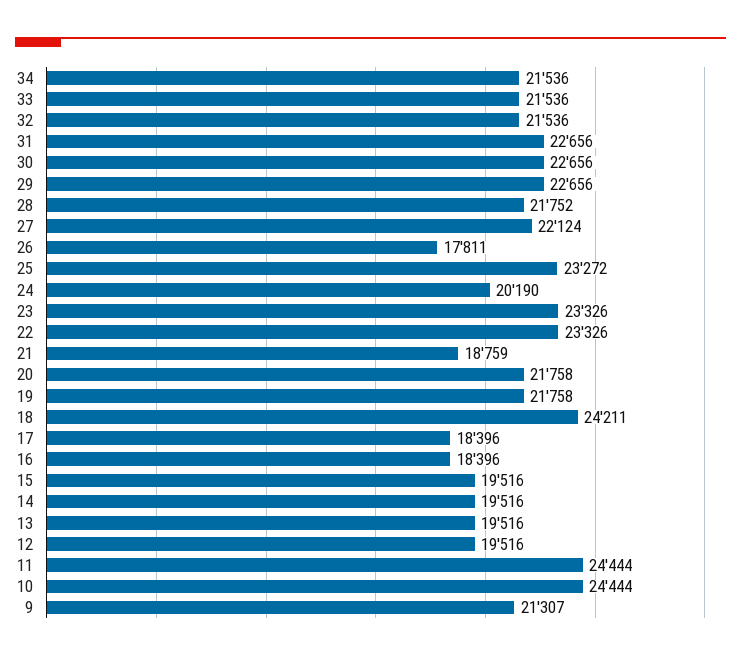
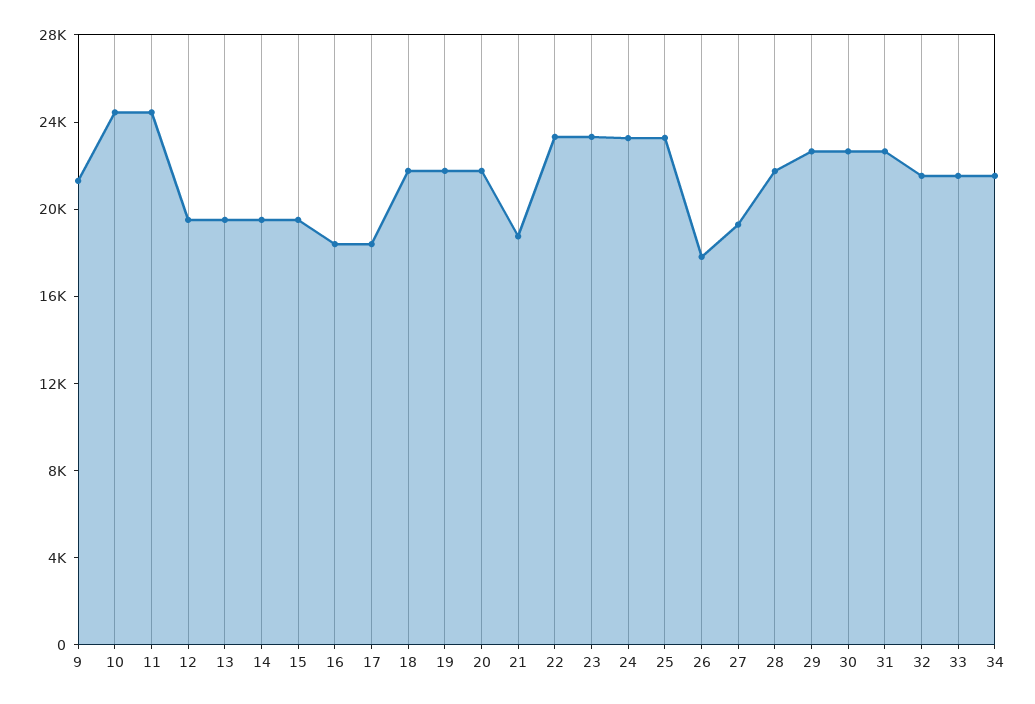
  {
    "34": 21536,
    "33": 21536,
    "32": 21536,
    "31": 22656,
    "30": 22656,
    "29": 22656,
    "28": 21752,
-   "27": 22124,
+   "27": 19000,
    "26": 17811,
    "25": 23272,
-   "24": 20190,
+   "24": 23000,
    "23": 23326,
    "22": 23326,
    "21": 18759,
    "20": 21758,
    "19": 21758,
-   "18": 24211,
+   "18": 22000,
    "17": 18396,
    "16": 18396,
    "15": 19516,
    "14": 19516,
    "13": 19516,
    "12": 19516,
    "11": 24444,
    "10": 24444,
    "9": 21307
  }

